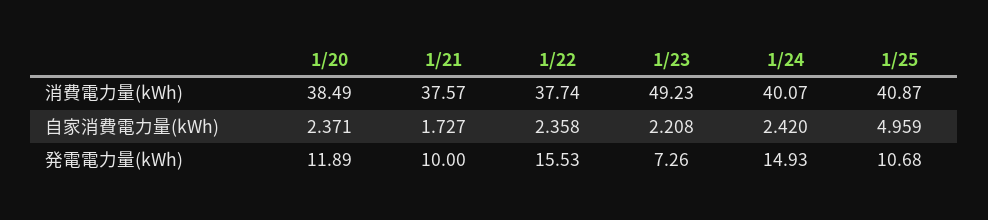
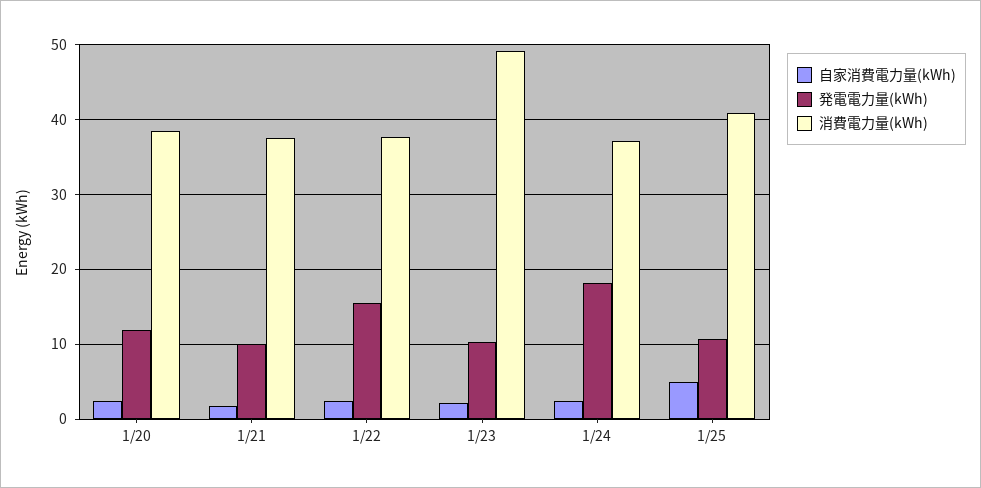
  {
    "消費電力量(kWh)": {
      "1/20": 38.49,
      "1/21": 37.57,
      "1/22": 37.74,
      "1/23": 49.23,
-     "1/24": 40.07,
+     "1/24": 37,
      "1/25": 40.87
    },
    "自家消費電力量(kWh)": {
      "1/20": 2.371,
      "1/21": 1.727,
      "1/22": 2.358,
      "1/23": 2.208,
      "1/24": 2.42,
      "1/25": 4.959
    },
    "発電電力量(kWh)": {
      "1/20": 11.89,
      "1/21": 10,
      "1/22": 15.53,
-     "1/23": 7.26,
+     "1/23": 10,
-     "1/24": 14.93,
+     "1/24": 18,
      "1/25": 10.68
    }
  }

